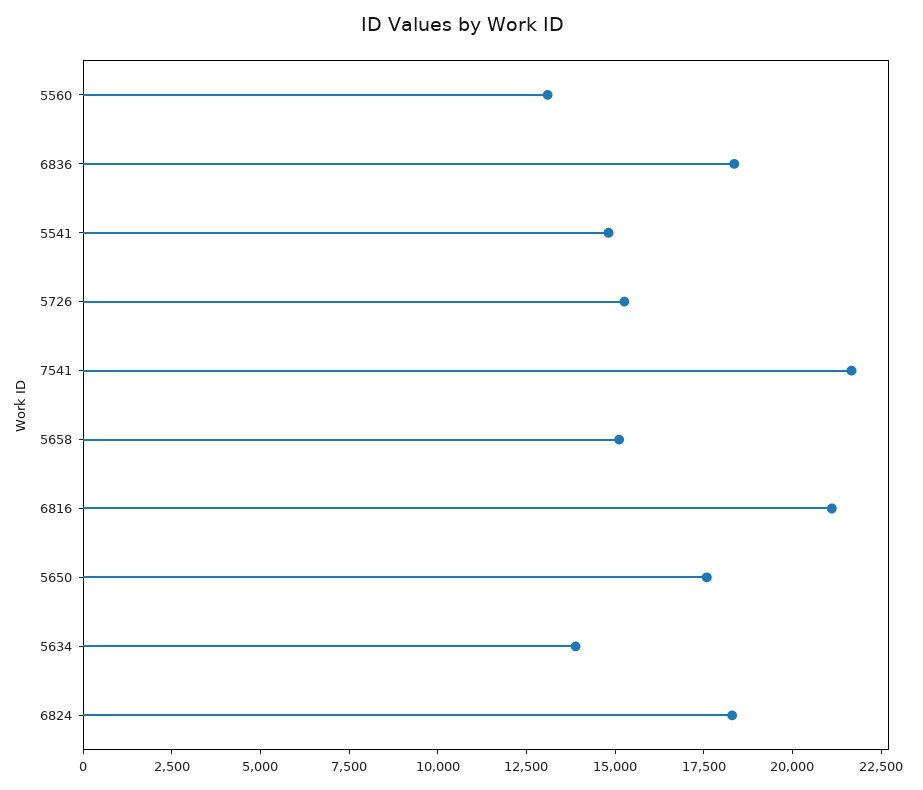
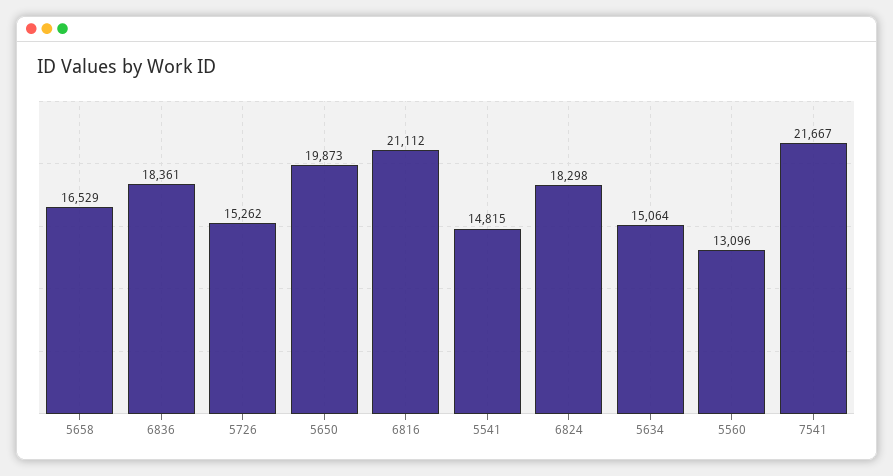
  {
    "5560": 13096,
    "6836": 18361,
    "5541": 14815,
    "5726": 15262,
    "7541": 21667,
-   "5658": 15000,
+   "5658": 16529,
    "6816": 21112,
-   "5650": 17500,
+   "5650": 19873,
-   "5634": 14000,
+   "5634": 15064,
    "6824": 18298
  }

